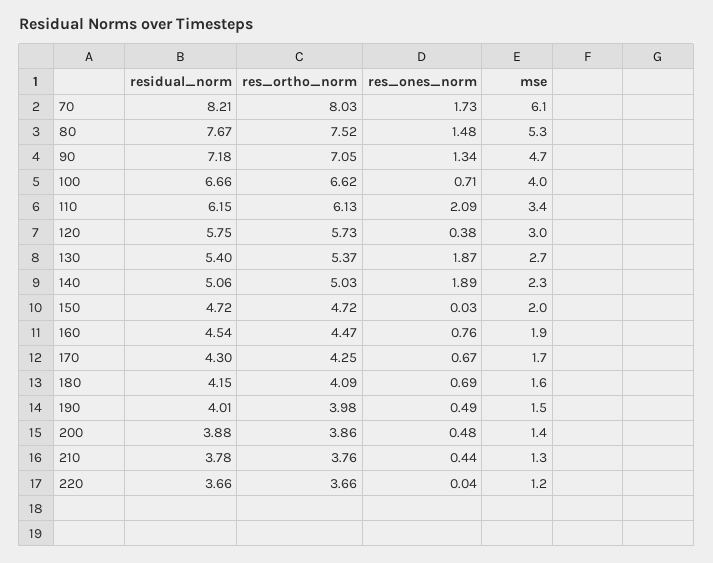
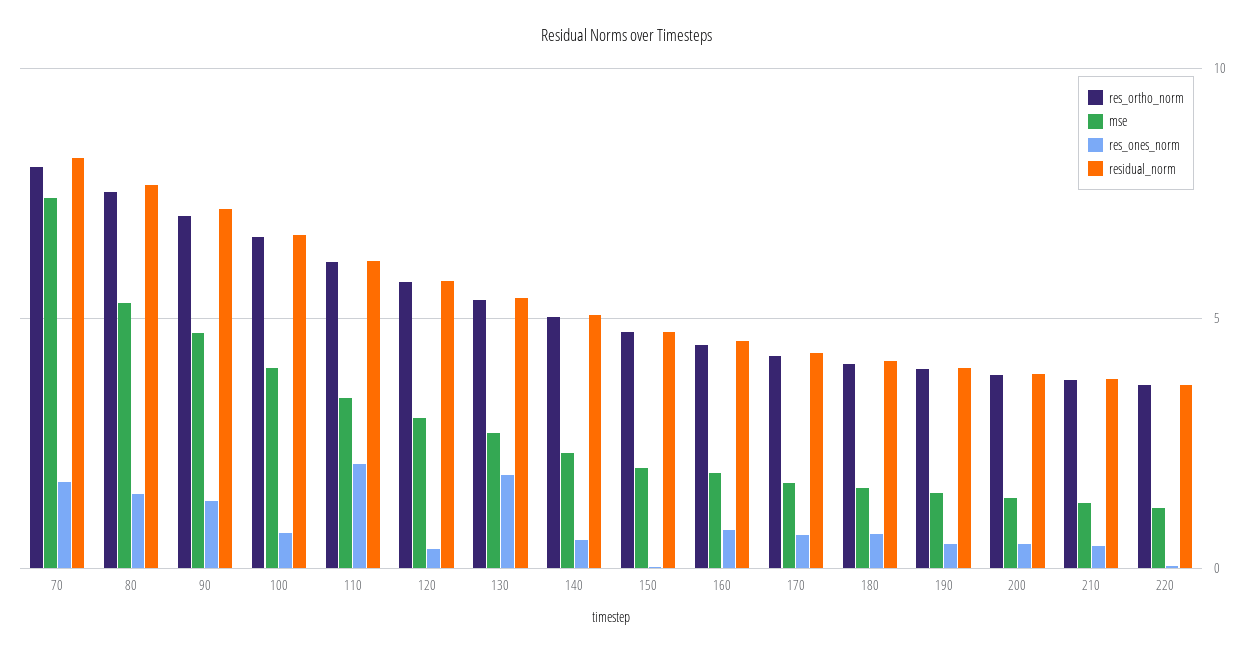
  {
    "residual_norm": {
      "70": 8.21,
      "80": 7.67,
      "90": 7.18,
      "100": 6.66,
      "110": 6.15,
      "120": 5.75,
      "130": 5.4,
      "140": 5.06,
      "150": 4.72,
      "160": 4.54,
      "170": 4.3,
      "180": 4.15,
      "190": 4.01,
      "200": 3.88,
      "210": 3.78,
      "220": 3.66
    },
    "res_ortho_norm": {
      "70": 8.03,
      "80": 7.52,
      "90": 7.05,
      "100": 6.62,
      "110": 6.13,
      "120": 5.73,
      "130": 5.37,
      "140": 5.03,
      "150": 4.72,
      "160": 4.47,
      "170": 4.25,
      "180": 4.09,
      "190": 3.98,
      "200": 3.86,
      "210": 3.76,
      "220": 3.66
    },
    "res_ones_norm": {
      "70": 1.73,
      "80": 1.48,
      "90": 1.34,
      "100": 0.71,
      "110": 2.09,
      "120": 0.38,
      "130": 1.87,
-     "140": 1.89,
+     "140": 0.5,
      "150": 0.03,
      "160": 0.76,
      "170": 0.67,
      "180": 0.69,
      "190": 0.49,
      "200": 0.48,
      "210": 0.44,
      "220": 0.04
    },
    "mse": {
-     "70": 6.1,
+     "70": 7.5,
      "80": 5.3,
      "90": 4.7,
      "100": 4,
      "110": 3.4,
      "120": 3,
      "130": 2.7,
      "140": 2.3,
      "150": 2,
      "160": 1.9,
      "170": 1.7,
      "180": 1.6,
      "190": 1.5,
      "200": 1.4,
      "210": 1.3,
      "220": 1.2
    }
  }

